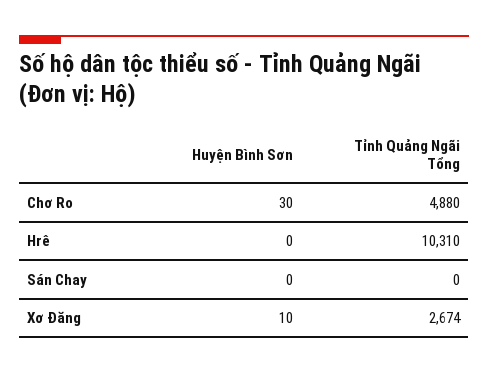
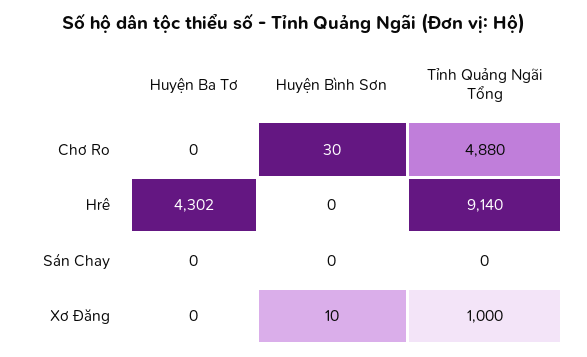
  {
    "Huyện Bình Sơn": {
      "Chơ Ro": 30,
      "Hrê": 0,
      "Sán Chay": 0,
      "Xơ Đăng": 10
    },
    "Tỉnh Quảng Ngãi Tổng": {
      "Chơ Ro": 4880,
-     "Hrê": 10310,
+     "Hrê": 9140,
      "Sán Chay": 0,
-     "Xơ Đăng": 2674
+     "Xơ Đăng": 1000
-   }
+   },
+   "Huyện Ba Tơ": {
+     "Chơ Ro": 0,
+     "Hrê": 4302,
+     "Sán Chay": 0,
+     "Xơ Đăng": 0
+   }
  }

